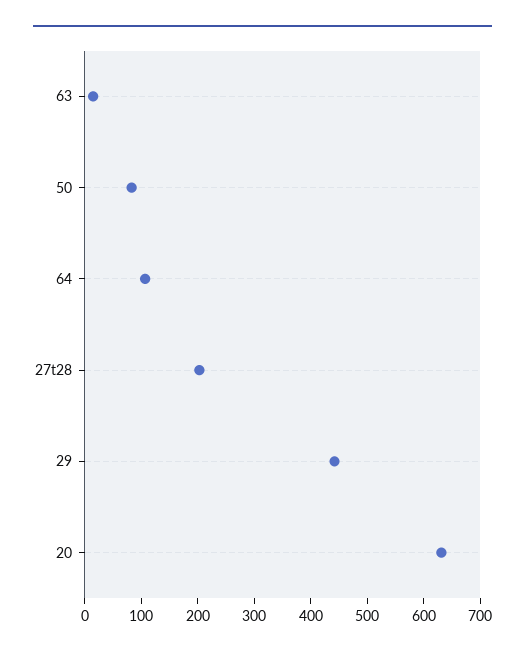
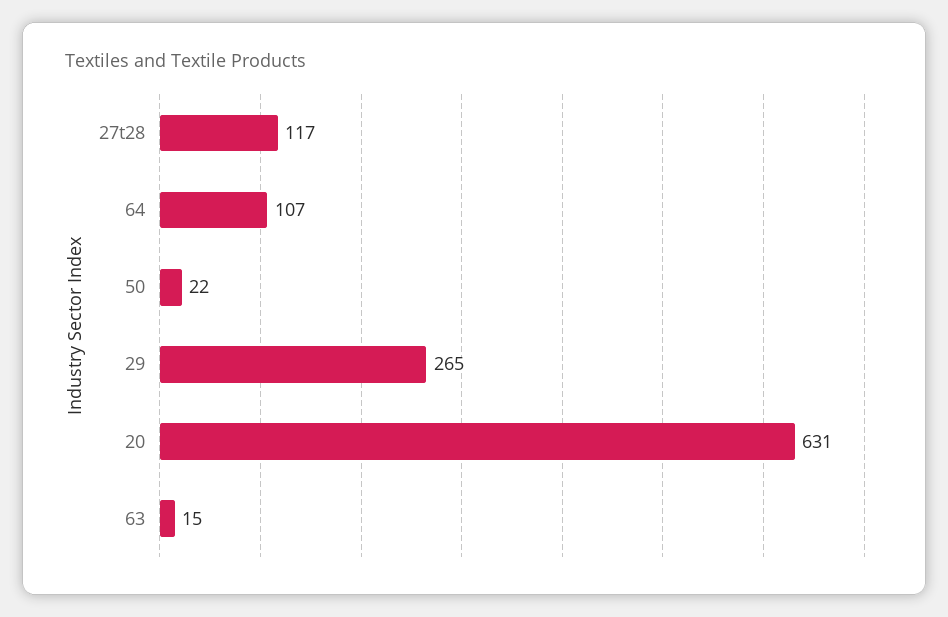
  {
    "63": 15,
-   "50": 80,
+   "50": 22,
    "64": 107,
-   "27t28": 200,
+   "27t28": 117,
-   "29": 440,
+   "29": 265,
    "20": 631
  }

